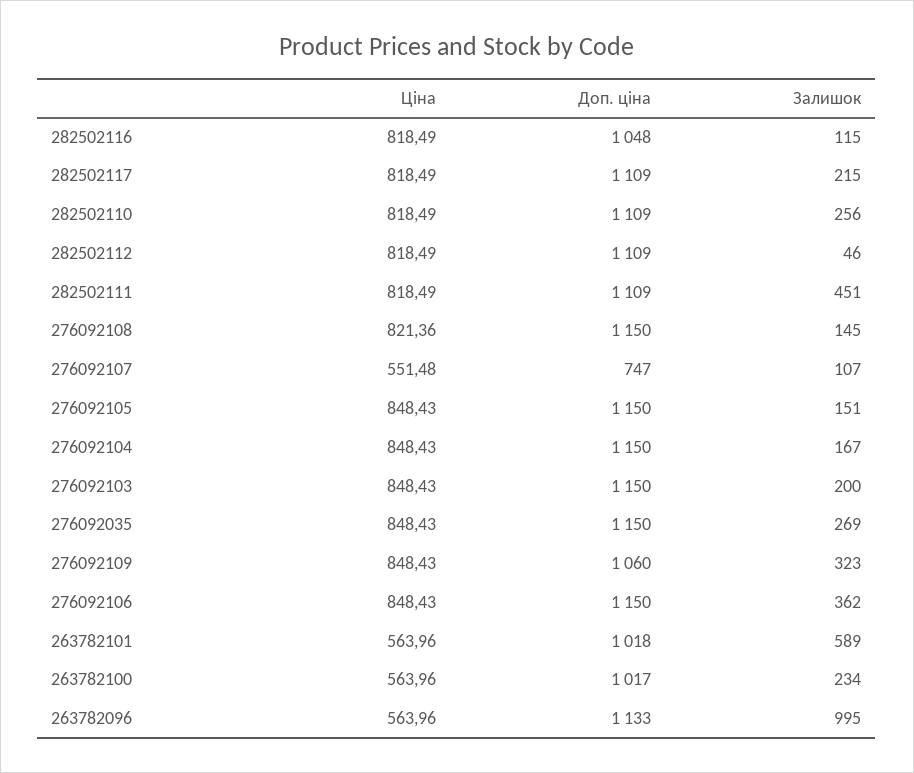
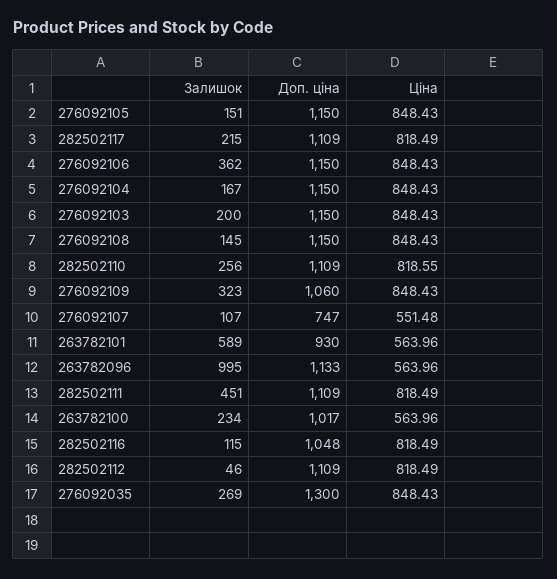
  {
    "Ціна": {
      "282502116": 818.49,
      "282502117": 818.49,
-     "282502110": 818.49,
+     "282502110": 818.55,
      "282502112": 818.49,
      "282502111": 818.49,
-     "276092108": 821.36,
+     "276092108": 848.43,
      "276092107": 551.48,
      "276092105": 848.43,
      "276092104": 848.43,
      "276092103": 848.43,
      "276092035": 848.43,
      "276092109": 848.43,
      "276092106": 848.43,
      "263782101": 563.96,
      "263782100": 563.96,
      "263782096": 563.96
    },
    "Доп. ціна": {
      "282502116": 1048,
      "282502117": 1109,
      "282502110": 1109,
      "282502112": 1109,
      "282502111": 1109,
      "276092108": 1150,
      "276092107": 747,
      "276092105": 1150,
      "276092104": 1150,
      "276092103": 1150,
-     "276092035": 1150,
+     "276092035": 1300,
      "276092109": 1060,
      "276092106": 1150,
-     "263782101": 1018,
+     "263782101": 930,
      "263782100": 1017,
      "263782096": 1133
    },
    "Залишок": {
      "282502116": 115,
      "282502117": 215,
      "282502110": 256,
      "282502112": 46,
      "282502111": 451,
      "276092108": 145,
      "276092107": 107,
      "276092105": 151,
      "276092104": 167,
      "276092103": 200,
      "276092035": 269,
      "276092109": 323,
      "276092106": 362,
      "263782101": 589,
      "263782100": 234,
      "263782096": 995
    }
  }

